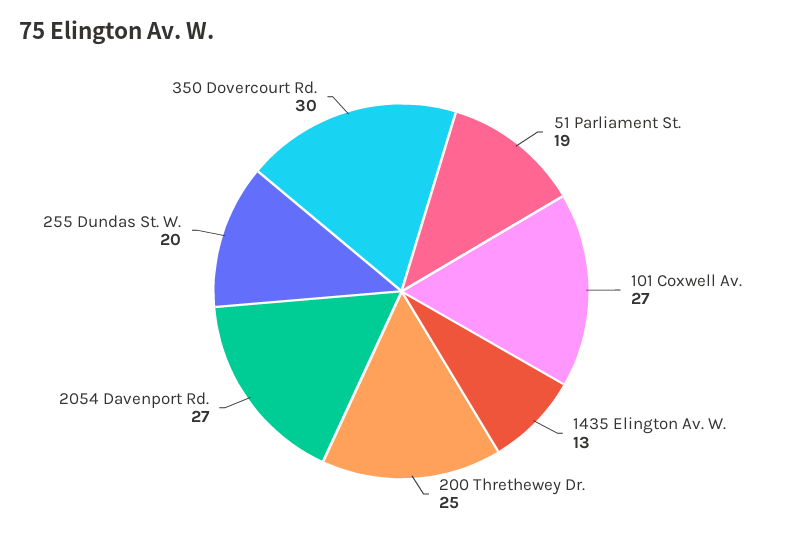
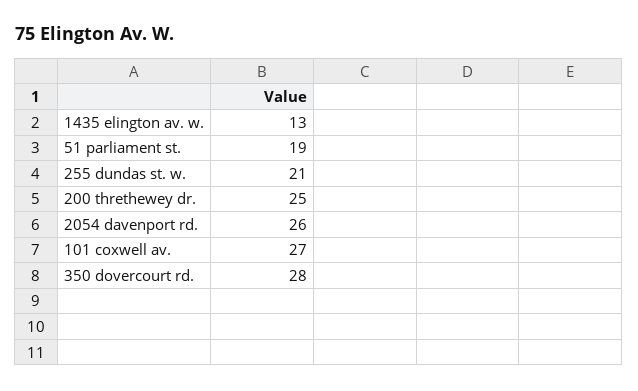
  {
    "51 Parliament St.": 19,
    "101 Coxwell Av.": 27,
    "1435 Elington Av. W.": 13,
    "200 Threthewey Dr.": 25,
-   "2054 Davenport Rd.": 27,
+   "2054 Davenport Rd.": 26,
-   "255 Dundas St. W.": 20,
+   "255 Dundas St. W.": 21,
-   "350 Dovercourt Rd.": 30
+   "350 Dovercourt Rd.": 28
  }

